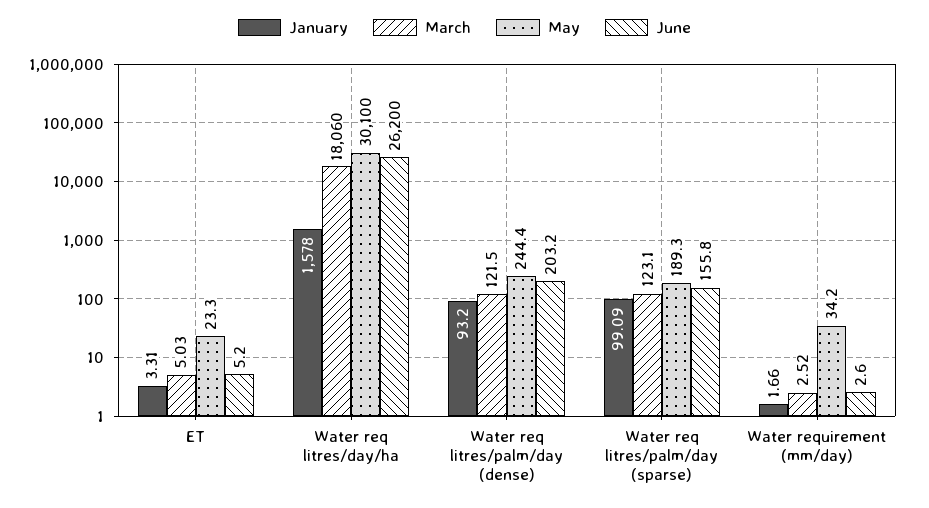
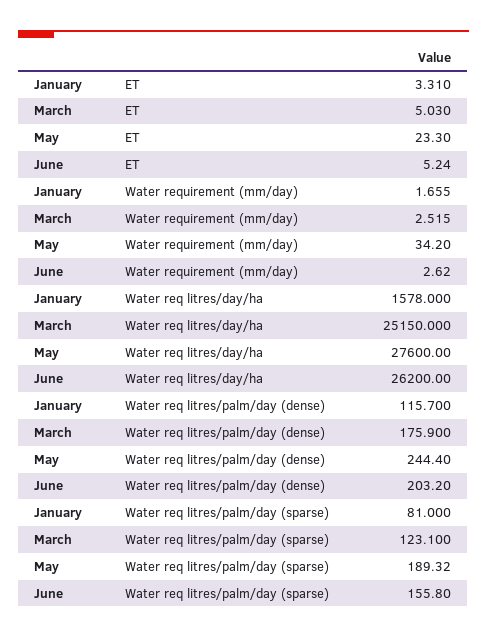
  {
    "January": {
      "ET": 3.31,
      "Water req litres/day/ha": 1578,
-     "Water req litres/palm/day (dense)": 93.2,
+     "Water req litres/palm/day (dense)": 115.7,
-     "Water req litres/palm/day (sparse)": 99.09,
+     "Water req litres/palm/day (sparse)": 81,
      "Water requirement (mm/day)": 1.655
    },
    "March": {
      "ET": 5.03,
-     "Water req litres/day/ha": 18060,
+     "Water req litres/day/ha": 25150,
-     "Water req litres/palm/day (dense)": 121.5,
+     "Water req litres/palm/day (dense)": 175.9,
      "Water req litres/palm/day (sparse)": 123.1,
      "Water requirement (mm/day)": 2.515
    },
    "May": {
      "ET": 23.3,
-     "Water req litres/day/ha": 30100,
+     "Water req litres/day/ha": 27600,
      "Water req litres/palm/day (dense)": 244.4,
      "Water req litres/palm/day (sparse)": 189.32,
      "Water requirement (mm/day)": 34.2
    },
    "June": {
      "ET": 5.24,
      "Water req litres/day/ha": 26200,
      "Water req litres/palm/day (dense)": 203.2,
      "Water req litres/palm/day (sparse)": 155.8,
      "Water requirement (mm/day)": 2.62
    }
  }

